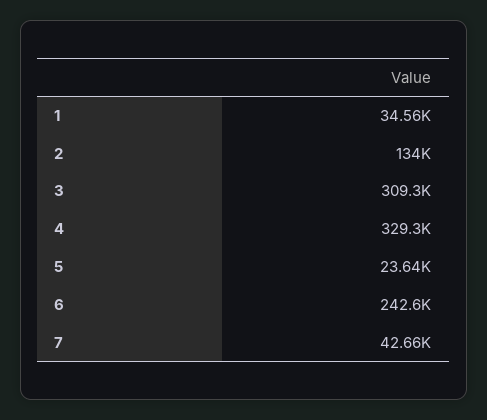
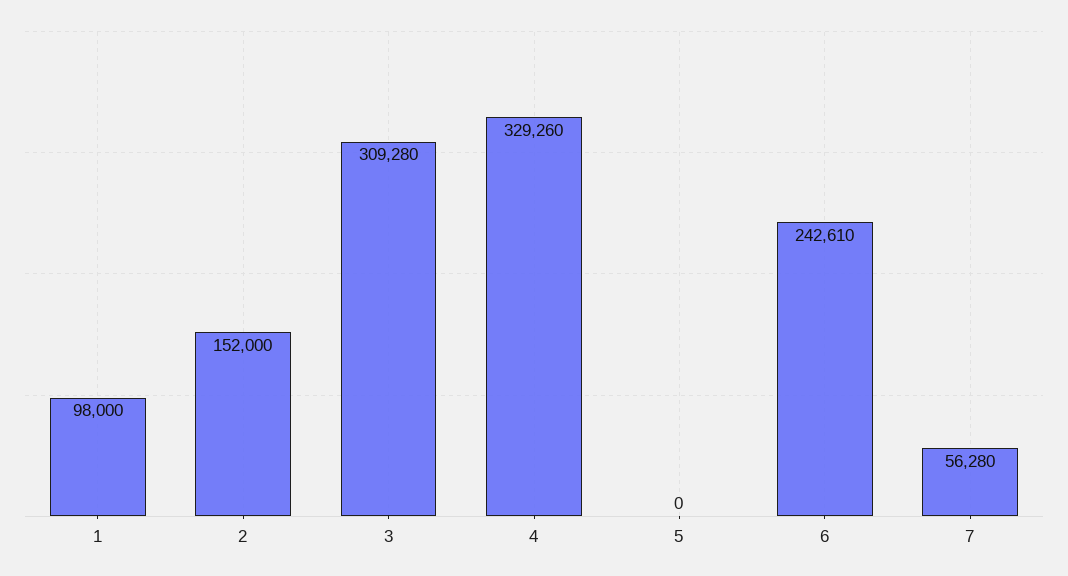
  {
-   "1": 34560,
+   "1": 98000,
-   "2": 134000,
+   "2": 152000,
    "3": 309280,
    "4": 329260,
-   "5": 23640,
+   "5": 0,
    "6": 242610,
-   "7": 42660
+   "7": 56280
  }

